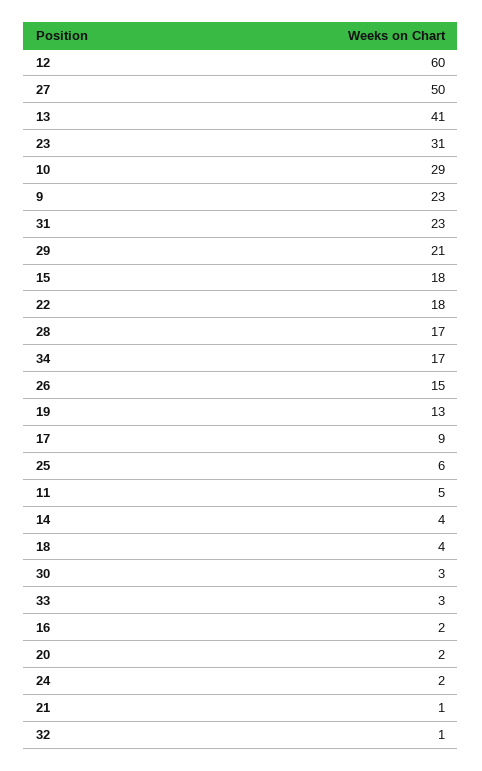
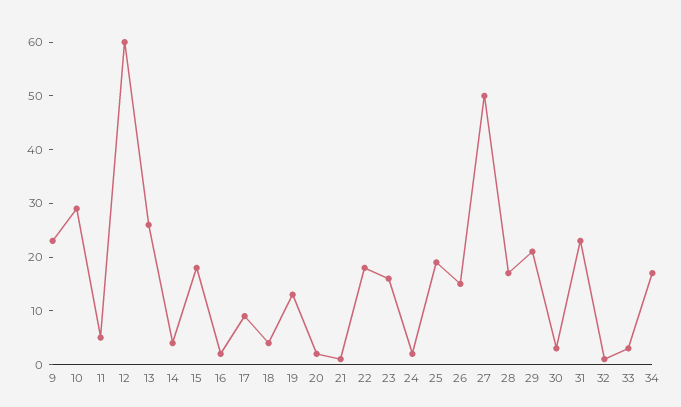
  {
    "12": 60,
    "27": 50,
-   "13": 41,
+   "13": 25,
-   "23": 31,
+   "23": 15,
    "10": 29,
    "9": 23,
    "31": 23,
    "29": 21,
    "15": 18,
    "22": 18,
    "28": 17,
    "34": 17,
    "26": 15,
    "19": 13,
    "17": 9,
-   "25": 6,
+   "25": 20,
    "11": 5,
    "14": 4,
    "18": 4,
    "30": 3,
    "33": 3,
    "16": 2,
    "20": 2,
    "24": 2,
    "21": 1,
    "32": 1
  }

